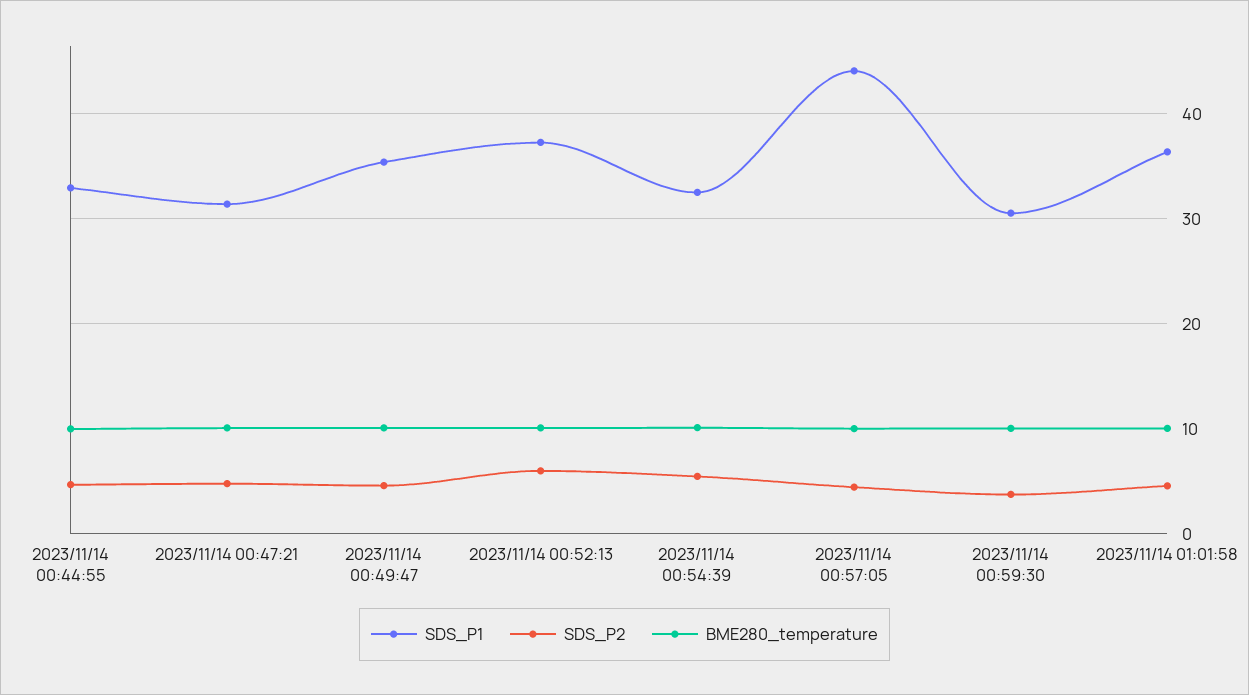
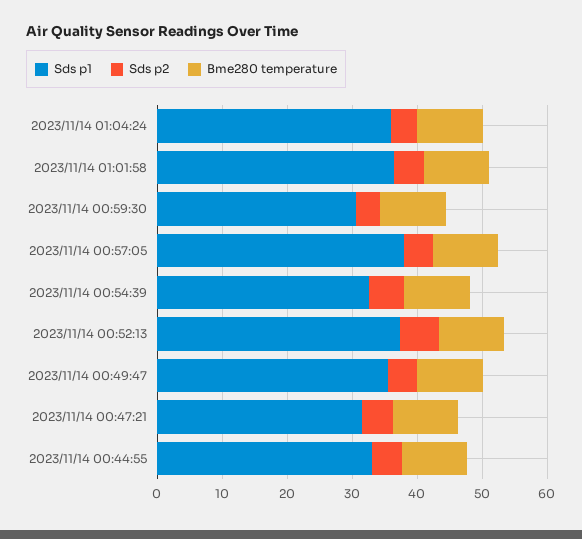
  {
    "SDS_P1": {
      "2023/11/14 00:44:55": 33,
      "2023/11/14 00:47:21": 31,
      "2023/11/14 00:49:47": 35,
      "2023/11/14 00:52:13": 37,
      "2023/11/14 00:54:39": 33,
-     "2023/11/14 00:57:05": 44,
+     "2023/11/14 00:57:05": 38,
      "2023/11/14 00:59:30": 31,
-     "2023/11/14 01:01:58": 36
+     "2023/11/14 01:01:58": 36,
+     "2023/11/14 01:04:24": 36
    },
    "SDS_P2": {
      "2023/11/14 00:44:55": 5,
      "2023/11/14 00:47:21": 5,
      "2023/11/14 00:49:47": 5,
      "2023/11/14 00:52:13": 6,
      "2023/11/14 00:54:39": 5,
      "2023/11/14 00:57:05": 4,
      "2023/11/14 00:59:30": 4,
-     "2023/11/14 01:01:58": 5
+     "2023/11/14 01:01:58": 5,
+     "2023/11/14 01:04:24": 4
    },
    "BME280_temperature": {
      "2023/11/14 00:44:55": 10,
      "2023/11/14 00:47:21": 10,
      "2023/11/14 00:49:47": 10,
      "2023/11/14 00:52:13": 10,
      "2023/11/14 00:54:39": 10,
      "2023/11/14 00:57:05": 10,
      "2023/11/14 00:59:30": 10,
-     "2023/11/14 01:01:58": 10
+     "2023/11/14 01:01:58": 10,
+     "2023/11/14 01:04:24": 10
    }
  }

